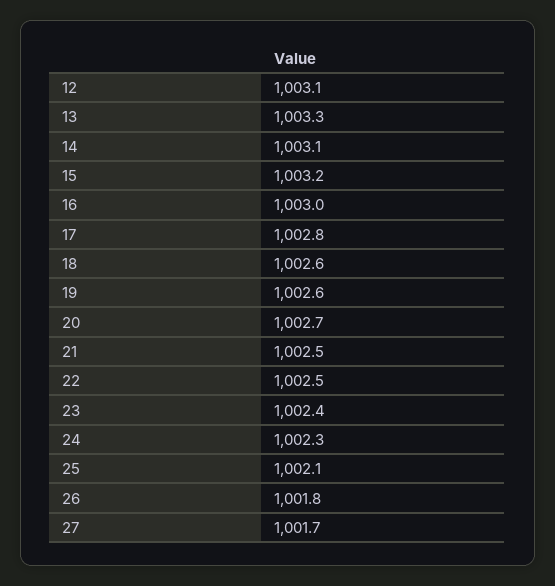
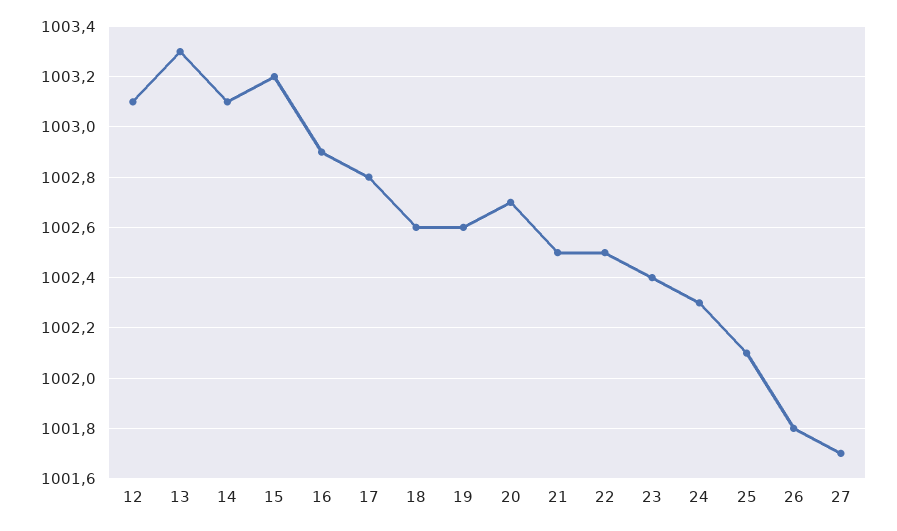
  {
    "12": 1003.1,
    "13": 1003.3,
    "14": 1003.1,
    "15": 1003.2,
-   "16": 1003,
+   "16": 1002.9,
    "17": 1002.8,
    "18": 1002.6,
    "19": 1002.6,
    "20": 1002.7,
    "21": 1002.5,
    "22": 1002.5,
    "23": 1002.4,
    "24": 1002.3,
    "25": 1002.1,
    "26": 1001.8,
    "27": 1001.7
  }

